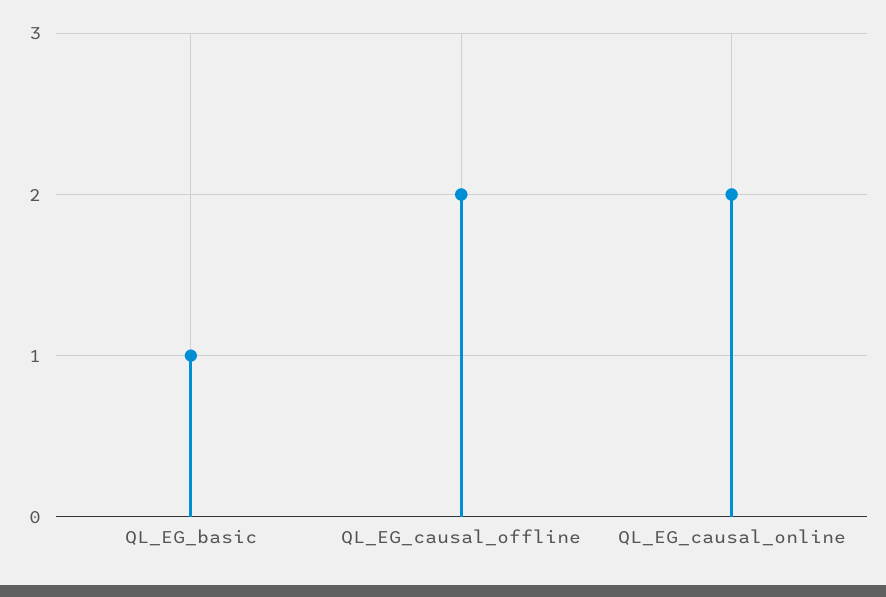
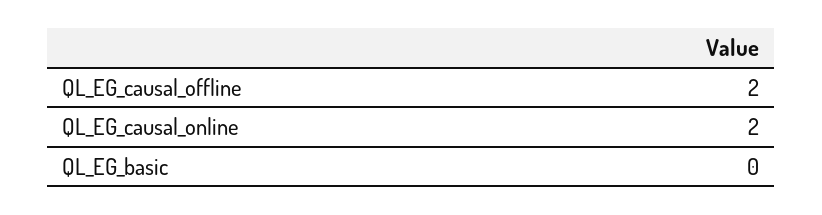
  {
-   "QL_EG_basic": 1,
+   "QL_EG_basic": 0,
    "QL_EG_causal_offline": 2,
    "QL_EG_causal_online": 2
  }

